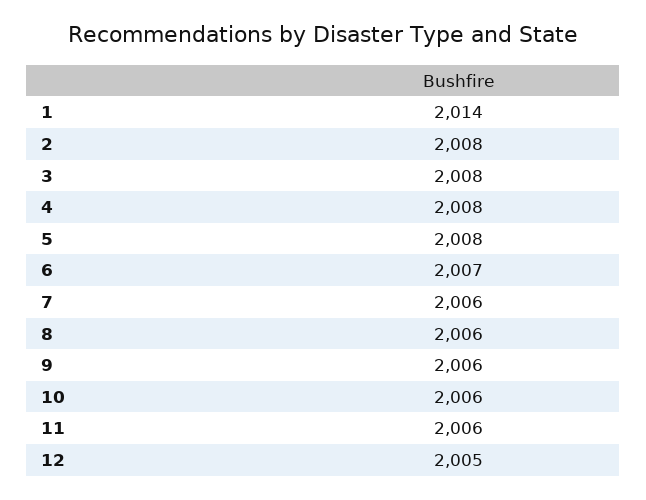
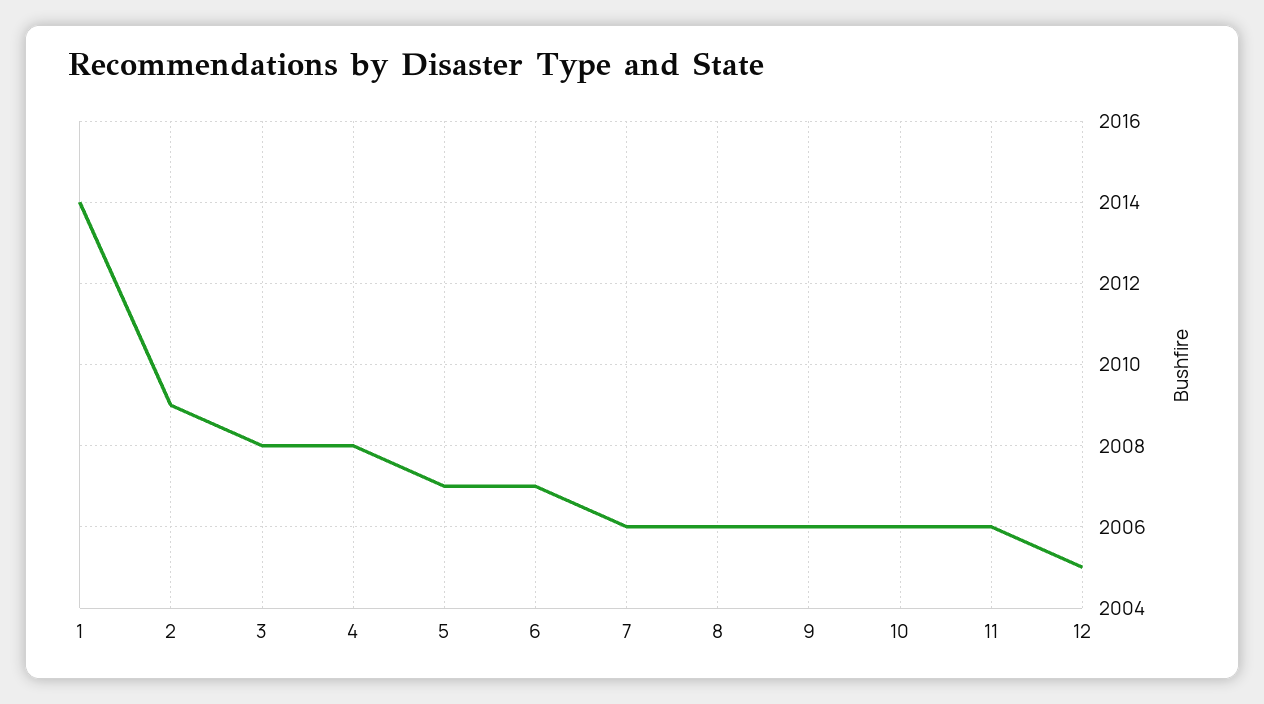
  {
    "1": 2014,
-   "2": 2008,
+   "2": 2009,
    "3": 2008,
    "4": 2008,
-   "5": 2008,
+   "5": 2007,
    "6": 2007,
    "7": 2006,
    "8": 2006,
    "9": 2006,
    "10": 2006,
    "11": 2006,
    "12": 2005
  }

